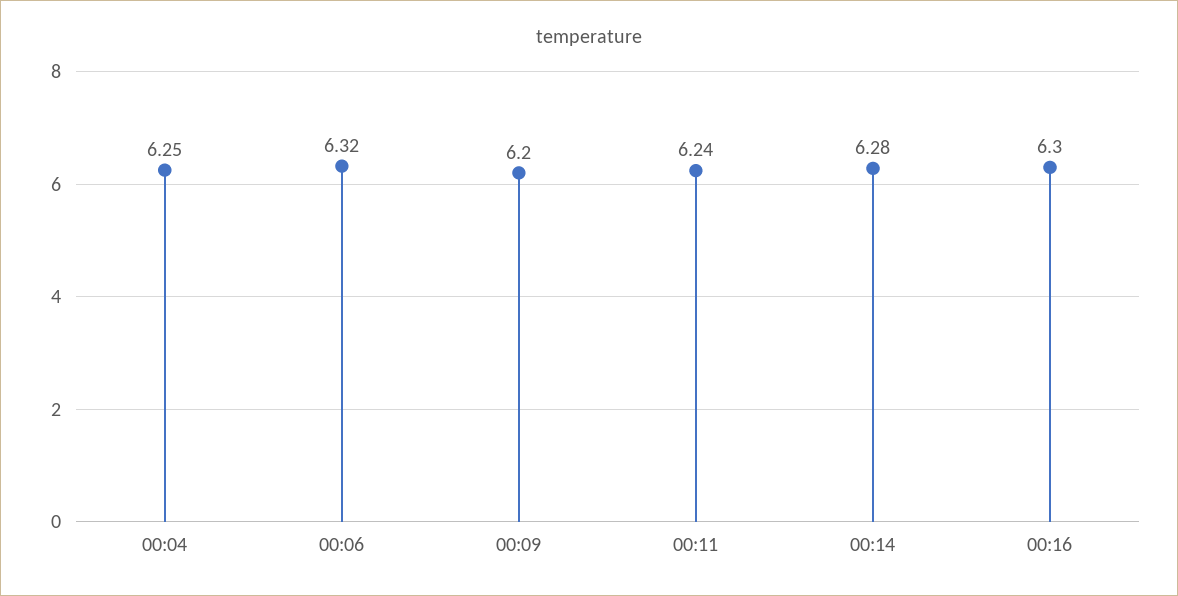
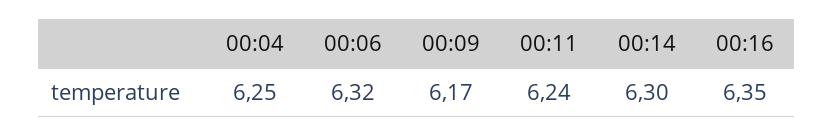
  {
    "00:04": 6.25,
    "00:06": 6.32,
-   "00:09": 6.2,
+   "00:09": 6.17,
    "00:11": 6.24,
-   "00:14": 6.28,
+   "00:14": 6.3,
-   "00:16": 6.3
+   "00:16": 6.35
  }

